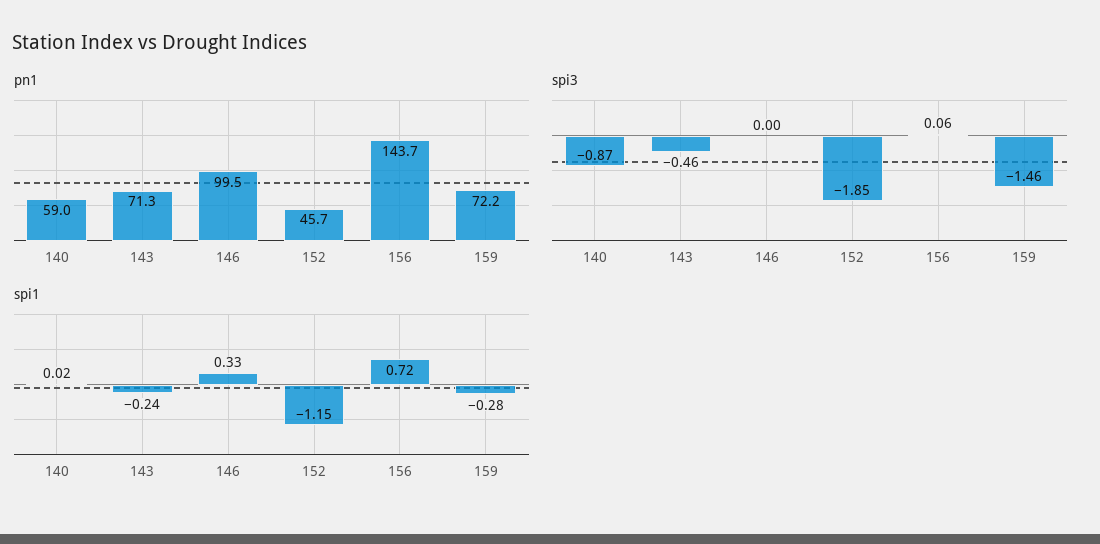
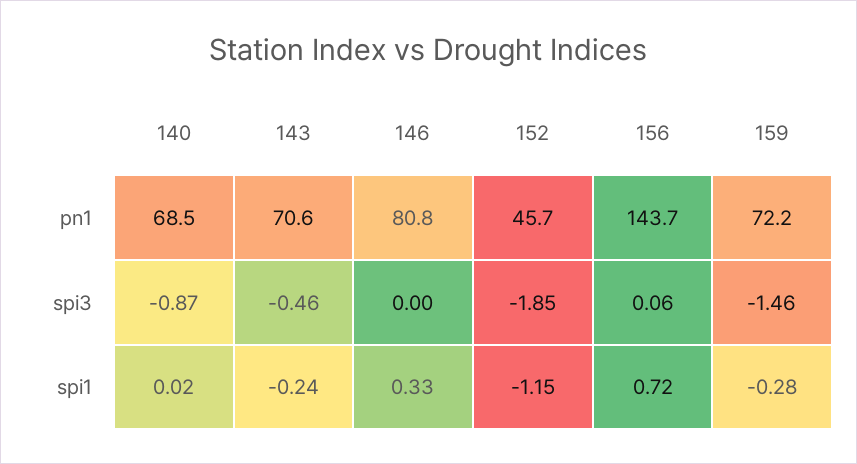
  {
    "pn1": {
-     "140": 59,
+     "140": 68.5,
-     "143": 71.3,
+     "143": 70.6,
-     "146": 99.5,
+     "146": 80.8,
      "152": 45.7,
      "156": 143.7,
      "159": 72.2
    },
    "spi3": {
      "140": -0.87,
      "143": -0.46,
      "146": 0,
      "152": -1.85,
      "156": 0.06,
      "159": -1.46
    },
    "spi1": {
      "140": 0.02,
      "143": -0.24,
      "146": 0.33,
      "152": -1.15,
      "156": 0.72,
      "159": -0.28
    }
  }

